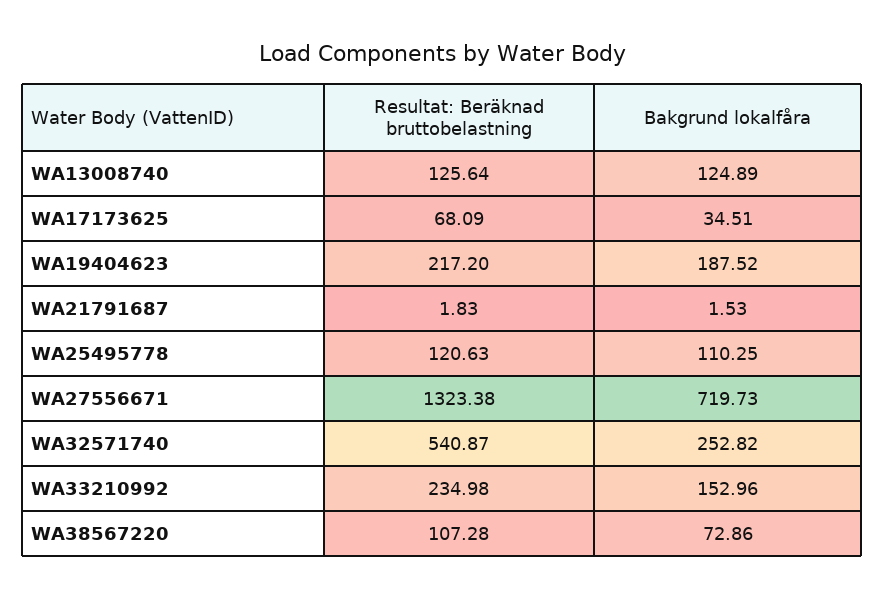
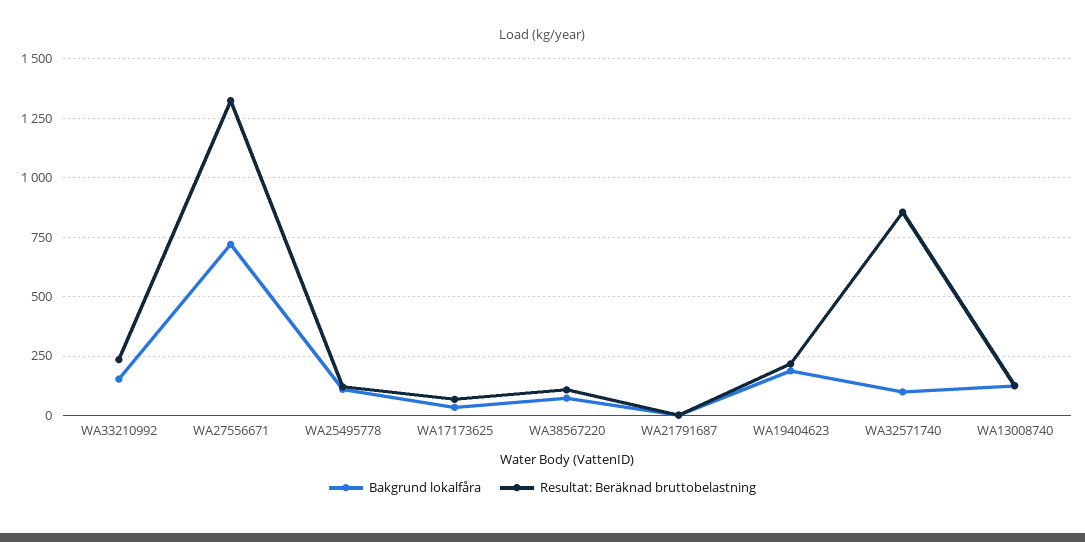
  {
    "Resultat: Beräknad bruttobelastning": {
      "WA13008740": 125.64,
      "WA17173625": 68.09,
      "WA19404623": 217.2,
      "WA21791687": 1.83,
      "WA25495778": 120.63,
      "WA27556671": 1323.38,
-     "WA32571740": 540.87,
+     "WA32571740": 850,
      "WA33210992": 234.98,
      "WA38567220": 107.28
    },
    "Bakgrund lokalfåra": {
      "WA13008740": 124.89,
      "WA17173625": 34.51,
      "WA19404623": 187.52,
      "WA21791687": 1.53,
      "WA25495778": 110.25,
      "WA27556671": 719.73,
-     "WA32571740": 252.82,
+     "WA32571740": 100,
      "WA33210992": 152.96,
      "WA38567220": 72.86
    }
  }

